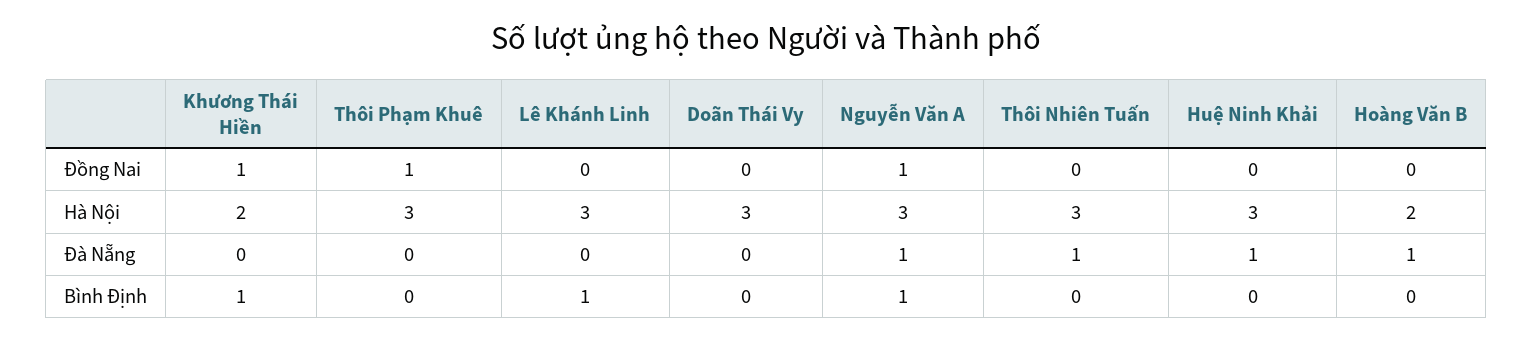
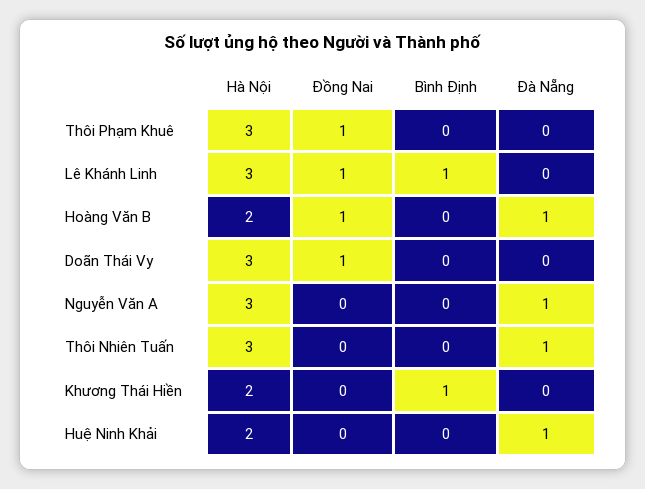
  {
    "Khương Thái Hiền": {
-     "Đồng Nai": 1,
+     "Đồng Nai": 0,
      "Hà Nội": 2,
      "Đà Nẵng": 0,
      "Bình Định": 1
    },
    "Thôi Phạm Khuê": {
      "Đồng Nai": 1,
      "Hà Nội": 3,
      "Đà Nẵng": 0,
      "Bình Định": 0
    },
    "Lê Khánh Linh": {
-     "Đồng Nai": 0,
+     "Đồng Nai": 1,
      "Hà Nội": 3,
      "Đà Nẵng": 0,
      "Bình Định": 1
    },
    "Doãn Thái Vy": {
-     "Đồng Nai": 0,
+     "Đồng Nai": 1,
      "Hà Nội": 3,
      "Đà Nẵng": 0,
      "Bình Định": 0
    },
    "Nguyễn Văn A": {
-     "Đồng Nai": 1,
+     "Đồng Nai": 0,
      "Hà Nội": 3,
      "Đà Nẵng": 1,
-     "Bình Định": 1
+     "Bình Định": 0
    },
    "Thôi Nhiên Tuấn": {
      "Đồng Nai": 0,
      "Hà Nội": 3,
      "Đà Nẵng": 1,
      "Bình Định": 0
    },
    "Huệ Ninh Khải": {
      "Đồng Nai": 0,
-     "Hà Nội": 3,
+     "Hà Nội": 2,
      "Đà Nẵng": 1,
      "Bình Định": 0
    },
    "Hoàng Văn B": {
-     "Đồng Nai": 0,
+     "Đồng Nai": 1,
      "Hà Nội": 2,
      "Đà Nẵng": 1,
      "Bình Định": 0
    }
  }

